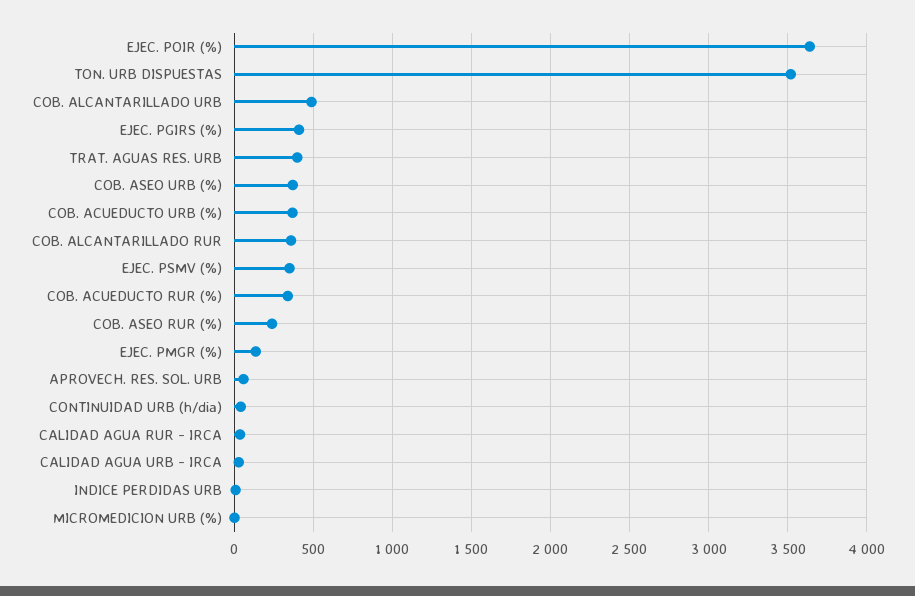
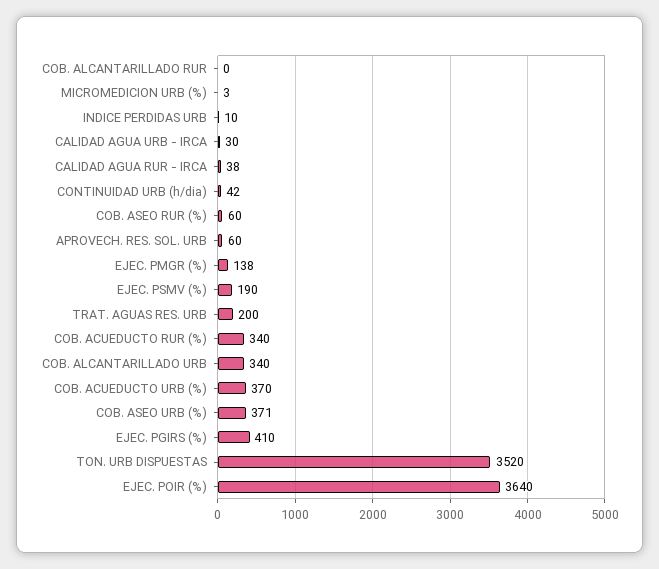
  {
    "EJEC. POIR (%)": 3640,
    "TON. URB DISPUESTAS": 3520,
-   "COB. ALCANTARILLADO URB": 500,
+   "COB. ALCANTARILLADO URB": 340,
    "EJEC. PGIRS (%)": 410,
-   "TRAT. AGUAS RES. URB": 400,
+   "TRAT. AGUAS RES. URB": 200,
    "COB. ASEO URB (%)": 371,
    "COB. ACUEDUCTO URB (%)": 370,
-   "COB. ALCANTARILLADO RUR": 350,
+   "COB. ALCANTARILLADO RUR": 0,
-   "EJEC. PSMV (%)": 350,
+   "EJEC. PSMV (%)": 190,
    "COB. ACUEDUCTO RUR (%)": 340,
-   "COB. ASEO RUR (%)": 250,
+   "COB. ASEO RUR (%)": 60,
    "EJEC. PMGR (%)": 138,
    "APROVECH. RES. SOL. URB": 60,
    "CONTINUIDAD URB (h/dia)": 42,
    "CALIDAD AGUA RUR - IRCA": 38,
    "CALIDAD AGUA URB - IRCA": 30,
    "INDICE PERDIDAS URB": 10,
    "MICROMEDICION URB (%)": 3
  }

